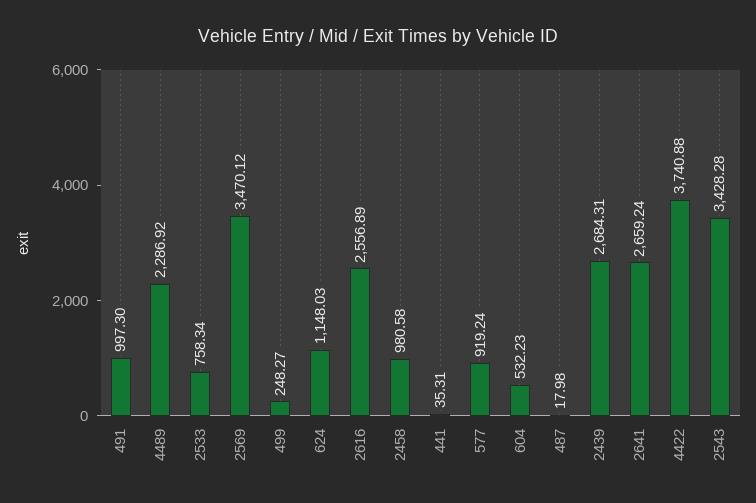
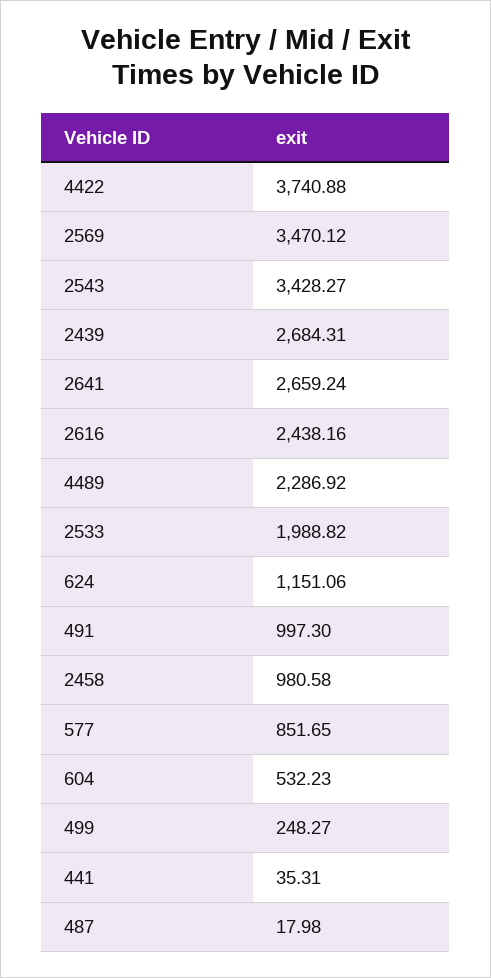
  {
    "491": 997.3,
    "4489": 2286.92,
-   "2533": 758.34,
+   "2533": 1988.82,
    "2569": 3470.12,
    "499": 248.27,
-   "624": 1148.03,
+   "624": 1151.06,
-   "2616": 2556.89,
+   "2616": 2438.16,
    "2458": 980.58,
    "441": 35.31,
-   "577": 919.24,
+   "577": 851.65,
    "604": 532.23,
    "487": 17.98,
    "2439": 2684.31,
    "2641": 2659.24,
    "4422": 3740.88,
-   "2543": 3428.28
+   "2543": 3428.27
  }

